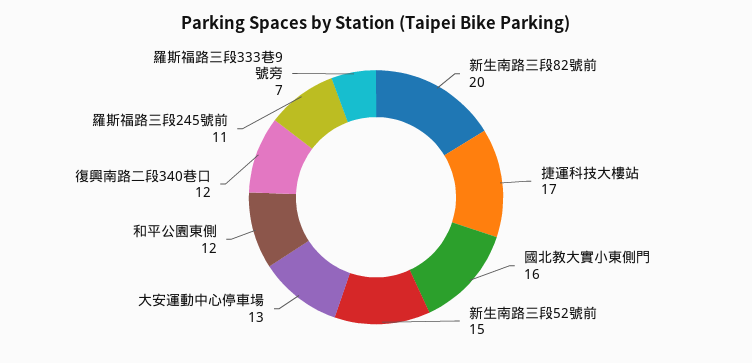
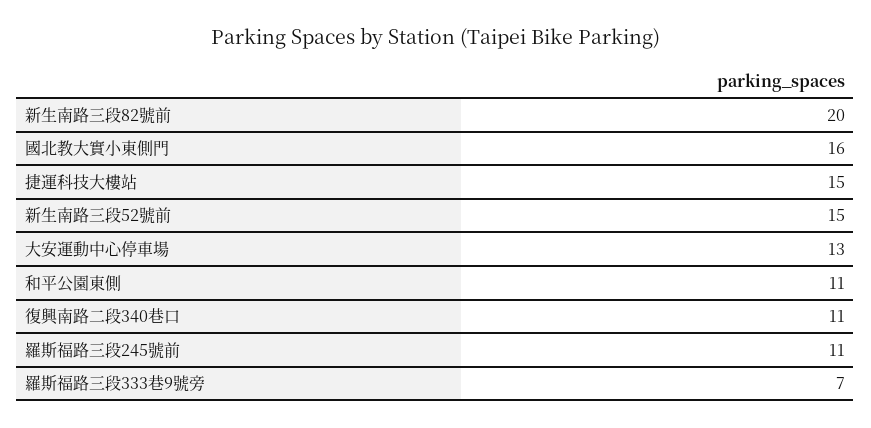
  {
    "新生南路三段82號前": 20,
-   "捷運科技大樓站": 17,
+   "捷運科技大樓站": 15,
    "國北教大實小東側門": 16,
    "新生南路三段52號前": 15,
    "大安運動中心停車場": 13,
-   "和平公園東側": 12,
+   "和平公園東側": 11,
-   "復興南路二段340巷口": 12,
+   "復興南路二段340巷口": 11,
    "羅斯福路三段245號前": 11,
    "羅斯福路三段333巷9號旁": 7
  }

